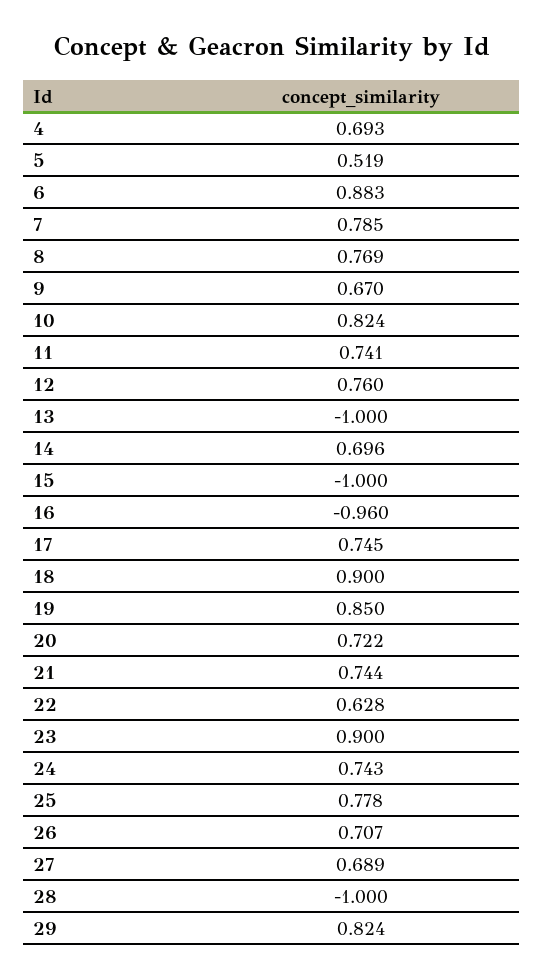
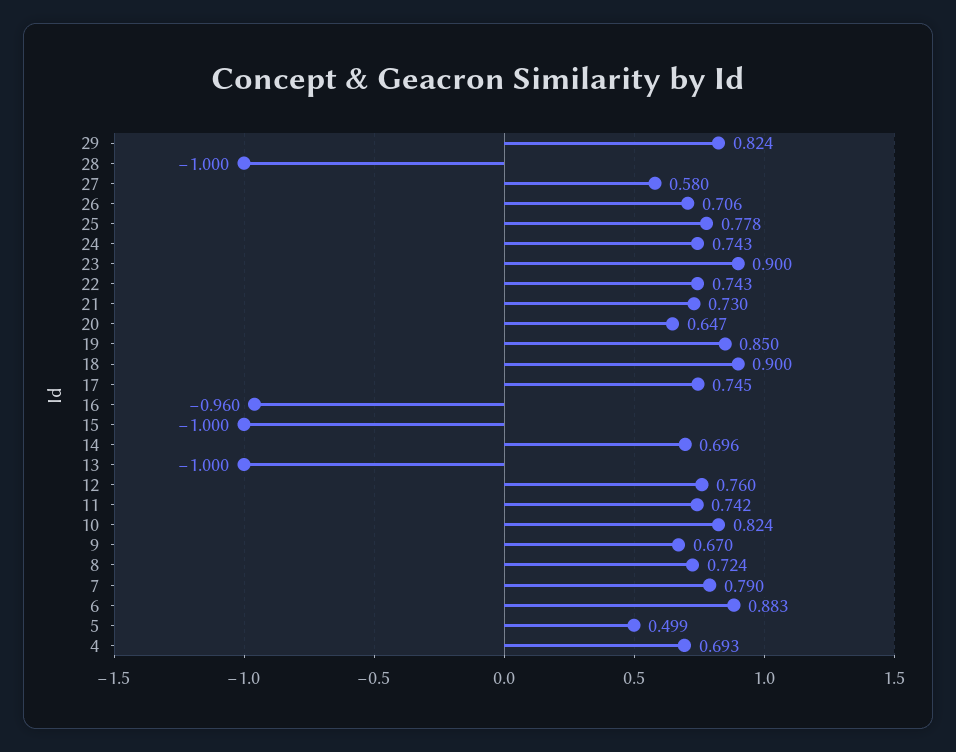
  {
    "4": 0.693,
-   "5": 0.519,
+   "5": 0.499,
    "6": 0.883,
-   "7": 0.785,
+   "7": 0.79,
-   "8": 0.769,
+   "8": 0.724,
    "9": 0.67,
    "10": 0.824,
-   "11": 0.741,
+   "11": 0.742,
    "12": 0.76,
    "13": -1,
    "14": 0.696,
    "15": -1,
    "16": -0.96,
    "17": 0.745,
    "18": 0.9,
    "19": 0.85,
-   "20": 0.722,
+   "20": 0.647,
-   "21": 0.744,
+   "21": 0.73,
-   "22": 0.628,
+   "22": 0.743,
    "23": 0.9,
    "24": 0.743,
    "25": 0.778,
-   "26": 0.707,
+   "26": 0.706,
-   "27": 0.689,
+   "27": 0.58,
    "28": -1,
    "29": 0.824
  }

